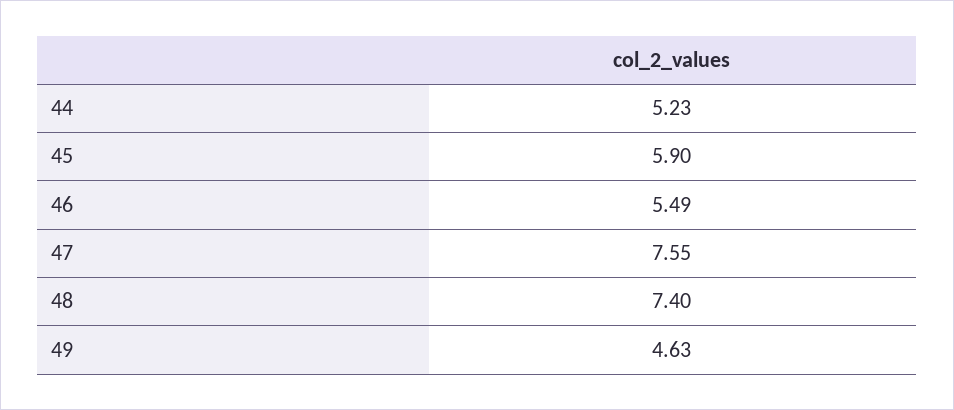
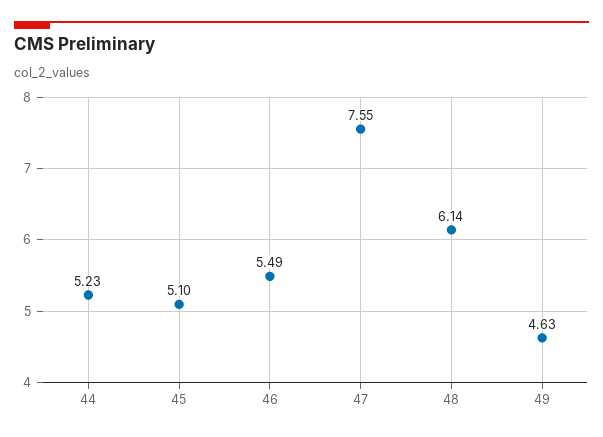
  {
    "44": 5.23,
-   "45": 5.9,
+   "45": 5.1,
    "46": 5.49,
    "47": 7.55,
-   "48": 7.4,
+   "48": 6.14,
    "49": 4.63
  }

